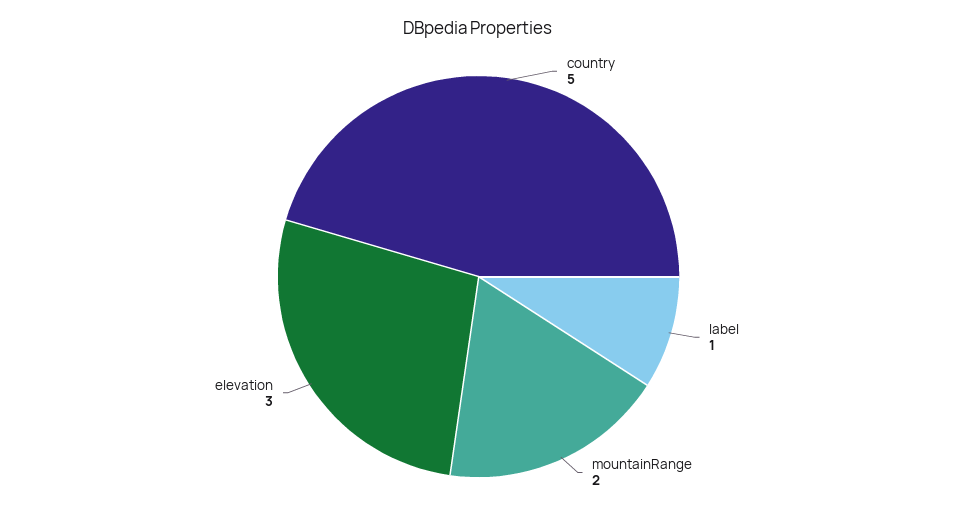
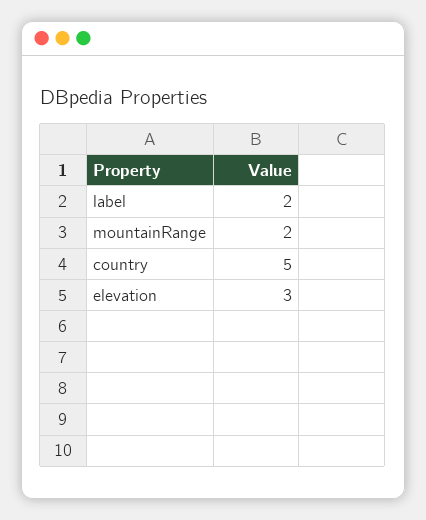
  {
    "country": 5,
-   "label": 1,
+   "label": 2,
    "mountainRange": 2,
    "elevation": 3
  }

